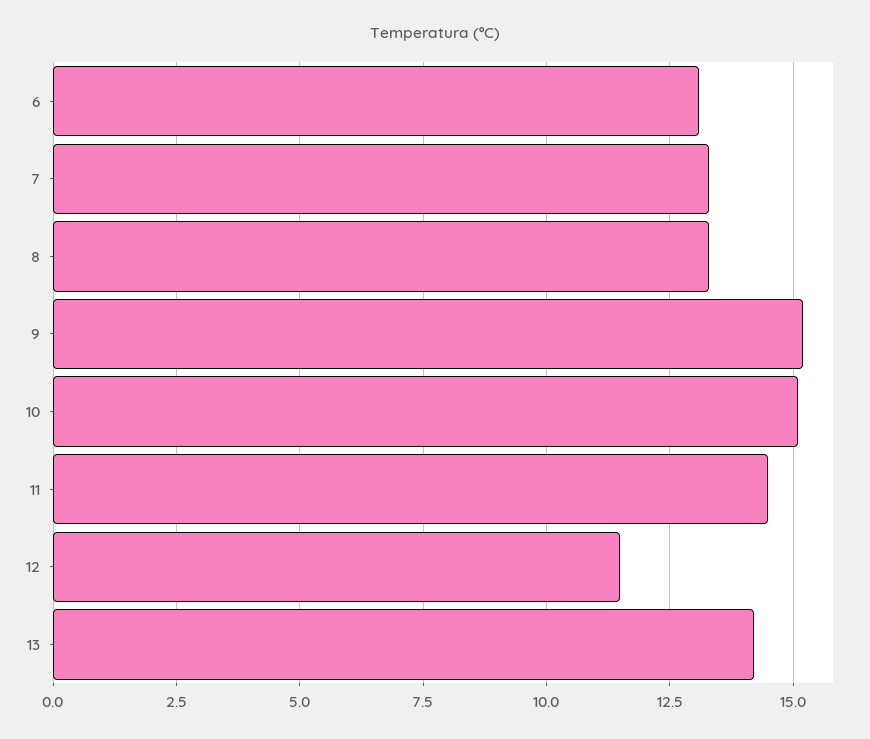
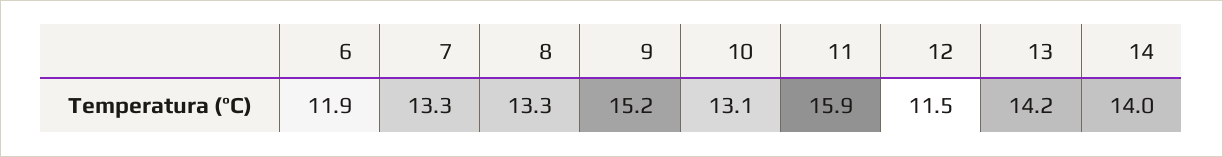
  {
-   "6": 13,
+   "6": 11.9,
    "7": 13.3,
    "8": 13.3,
    "9": 15.2,
-   "10": 15,
+   "10": 13.1,
-   "11": 14.5,
+   "11": 15.9,
    "12": 11.5,
-   "13": 14.2
+   "13": 14.2,
+   "14": 14
  }

